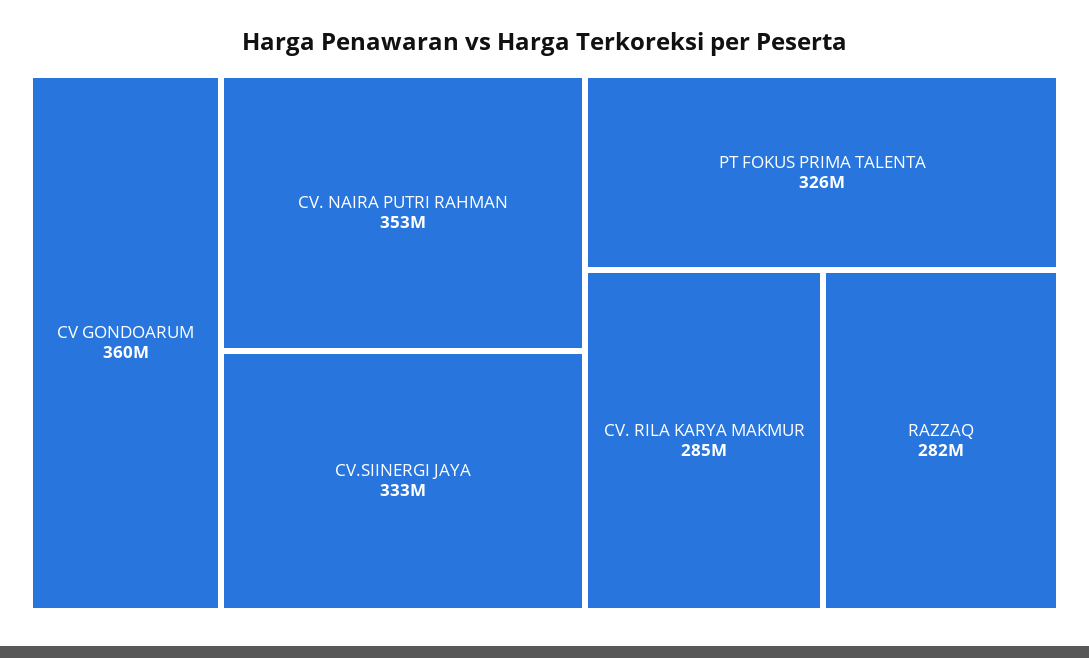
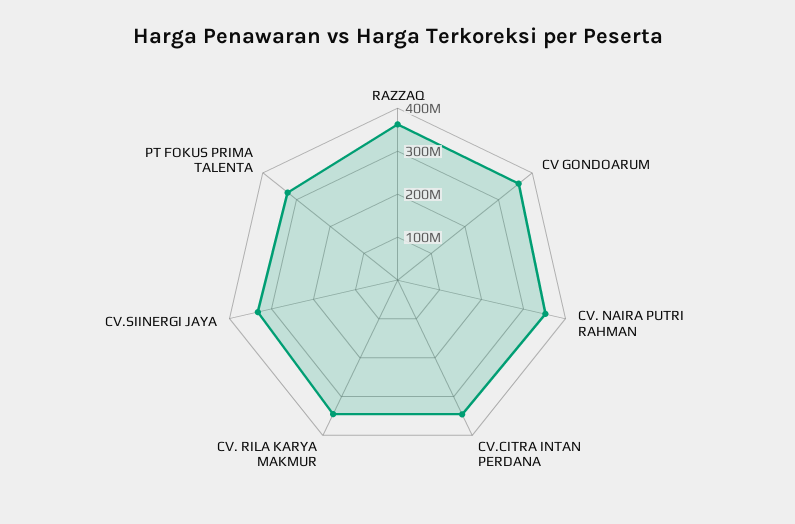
  {
    "CV GONDOARUM": 360000000,
    "CV. NAIRA PUTRI RAHMAN": 353000000,
    "CV.SIINERGI JAYA": 333000000,
    "PT FOKUS PRIMA TALENTA": 326000000,
-   "CV. RILA KARYA MAKMUR": 285000000,
+   "CV. RILA KARYA MAKMUR": 340000000,
-   "RAZZAQ": 282000000
+   "RAZZAQ": 360000000,
+   "CV.CITRA INTAN PERDANA": 340000000
  }

